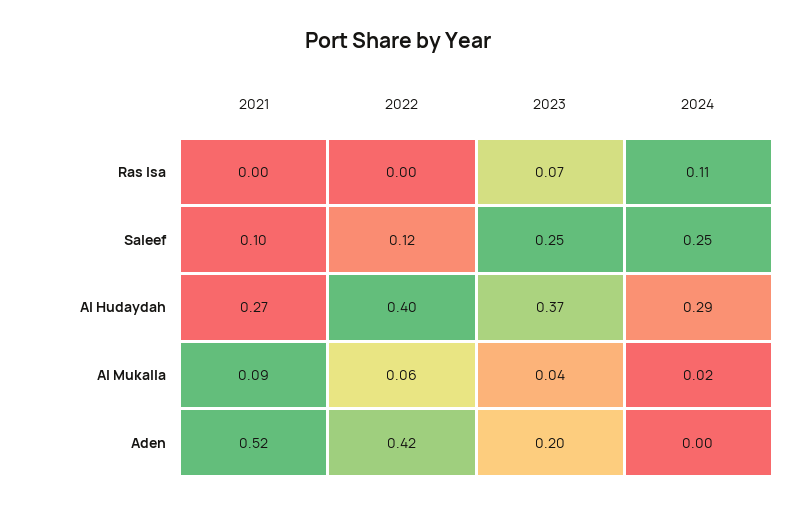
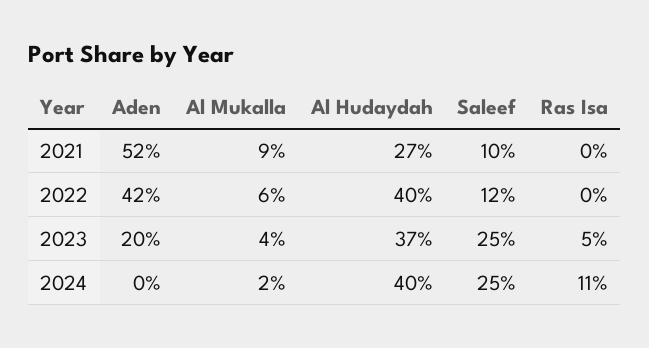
  {
    "2021": {
      "Ras Isa": 0,
      "Saleef": 0.1,
      "Al Hudaydah": 0.27,
      "Al Mukalla": 0.09,
      "Aden": 0.52
    },
    "2022": {
      "Ras Isa": 0,
      "Saleef": 0.12,
      "Al Hudaydah": 0.4,
      "Al Mukalla": 0.06,
      "Aden": 0.42
    },
    "2023": {
-     "Ras Isa": 0.07,
+     "Ras Isa": 0.05,
      "Saleef": 0.25,
      "Al Hudaydah": 0.37,
      "Al Mukalla": 0.04,
      "Aden": 0.2
    },
    "2024": {
      "Ras Isa": 0.11,
      "Saleef": 0.25,
-     "Al Hudaydah": 0.29,
+     "Al Hudaydah": 0.4,
      "Al Mukalla": 0.02,
      "Aden": 0
    }
  }

